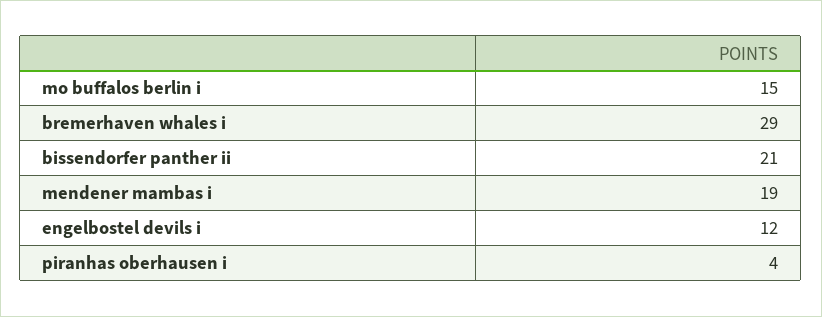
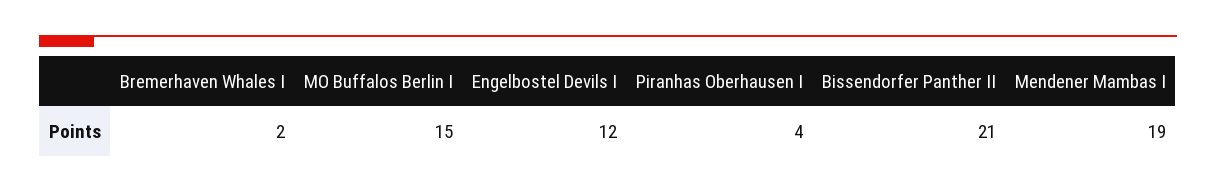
  {
    "mo buffalos berlin i": 15,
-   "bremerhaven whales i": 29,
+   "bremerhaven whales i": 2,
    "bissendorfer panther ii": 21,
    "mendener mambas i": 19,
    "engelbostel devils i": 12,
    "piranhas oberhausen i": 4
  }

